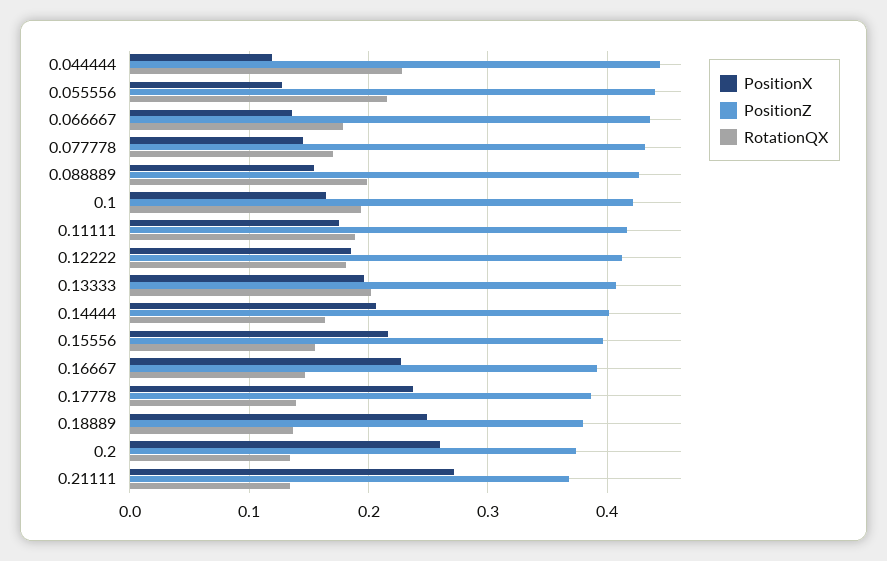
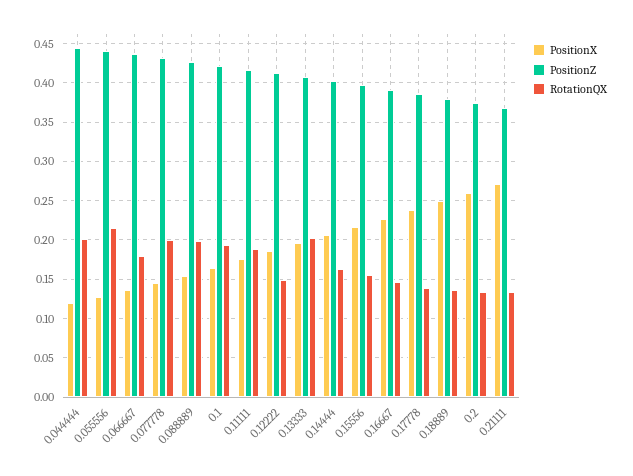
  {
    "PositionX": {
      "0.044444": 0.12,
      "0.055556": 0.13,
      "0.066667": 0.14,
      "0.077778": 0.15,
      "0.088889": 0.15,
      "0.1": 0.16,
      "0.11111": 0.18,
      "0.12222": 0.19,
      "0.13333": 0.2,
      "0.14444": 0.21,
      "0.15556": 0.22,
      "0.16667": 0.23,
      "0.17778": 0.24,
      "0.18889": 0.25,
      "0.2": 0.26,
      "0.21111": 0.27
    },
    "PositionZ": {
      "0.044444": 0.44,
      "0.055556": 0.44,
      "0.066667": 0.44,
      "0.077778": 0.43,
      "0.088889": 0.43,
      "0.1": 0.42,
      "0.11111": 0.42,
      "0.12222": 0.41,
      "0.13333": 0.41,
      "0.14444": 0.4,
      "0.15556": 0.4,
      "0.16667": 0.39,
      "0.17778": 0.39,
      "0.18889": 0.38,
      "0.2": 0.37,
      "0.21111": 0.37
    },
    "RotationQX": {
-     "0.044444": 0.23,
+     "0.044444": 0.2,
      "0.055556": 0.22,
      "0.066667": 0.18,
-     "0.077778": 0.17,
+     "0.077778": 0.2,
      "0.088889": 0.2,
      "0.1": 0.19,
      "0.11111": 0.19,
-     "0.12222": 0.18,
+     "0.12222": 0.15,
      "0.13333": 0.2,
      "0.14444": 0.16,
      "0.15556": 0.15,
      "0.16667": 0.15,
      "0.17778": 0.14,
      "0.18889": 0.14,
      "0.2": 0.13,
      "0.21111": 0.13
    }
  }

